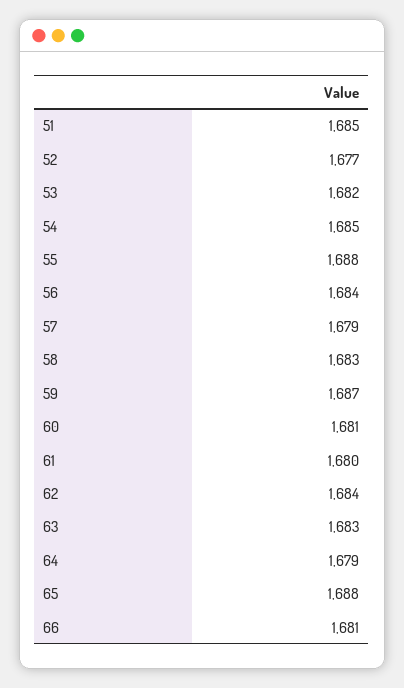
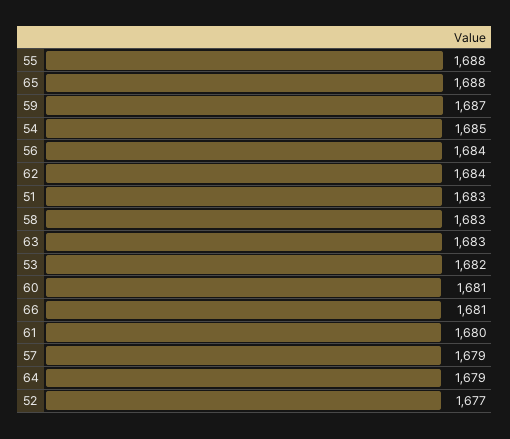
  {
-   "51": 1685,
+   "51": 1683,
    "52": 1677,
    "53": 1682,
    "54": 1685,
    "55": 1688,
    "56": 1684,
    "57": 1679,
    "58": 1683,
    "59": 1687,
    "60": 1681,
    "61": 1680,
    "62": 1684,
    "63": 1683,
    "64": 1679,
    "65": 1688,
    "66": 1681
  }

